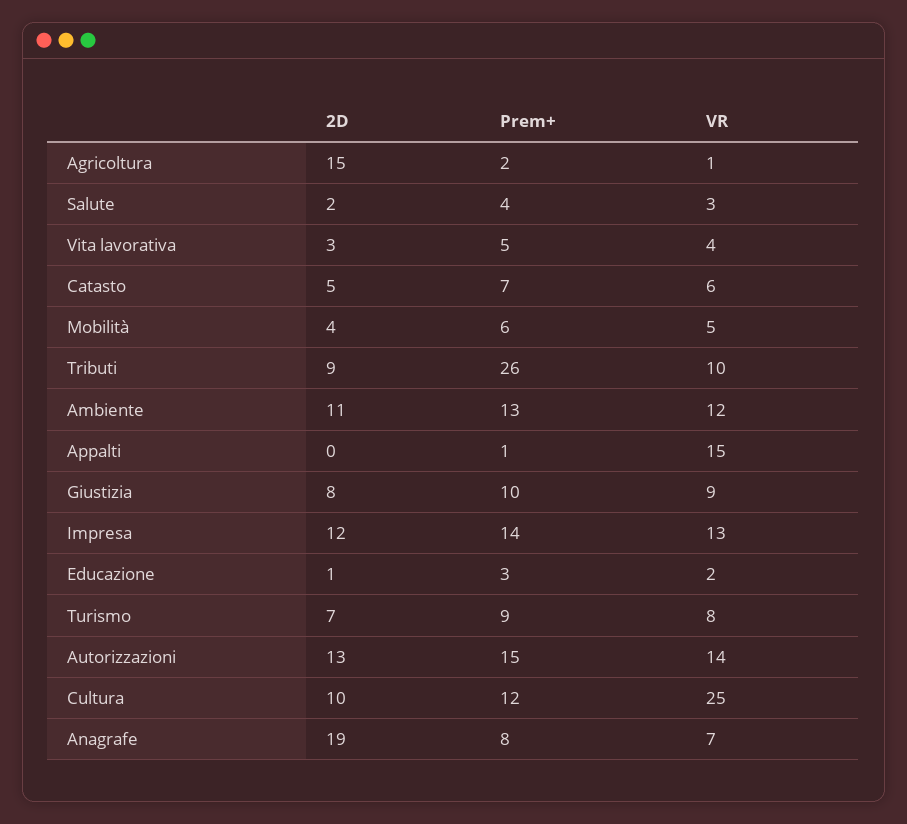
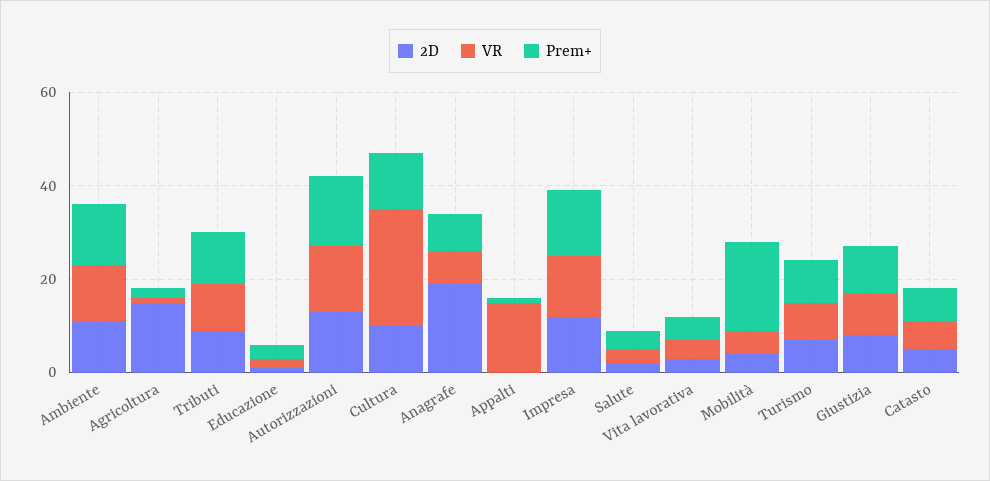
  {
    "2D": {
      "Agricoltura": 15,
      "Salute": 2,
      "Vita lavorativa": 3,
      "Catasto": 5,
      "Mobilità": 4,
      "Tributi": 9,
      "Ambiente": 11,
      "Appalti": 0,
      "Giustizia": 8,
      "Impresa": 12,
      "Educazione": 1,
      "Turismo": 7,
      "Autorizzazioni": 13,
      "Cultura": 10,
      "Anagrafe": 19
    },
    "Prem+": {
      "Agricoltura": 2,
      "Salute": 4,
      "Vita lavorativa": 5,
      "Catasto": 7,
-     "Mobilità": 6,
+     "Mobilità": 20,
-     "Tributi": 26,
+     "Tributi": 10,
      "Ambiente": 13,
      "Appalti": 1,
      "Giustizia": 10,
      "Impresa": 14,
      "Educazione": 3,
      "Turismo": 9,
      "Autorizzazioni": 15,
      "Cultura": 12,
      "Anagrafe": 8
    },
    "VR": {
      "Agricoltura": 1,
      "Salute": 3,
      "Vita lavorativa": 4,
      "Catasto": 6,
      "Mobilità": 5,
      "Tributi": 10,
      "Ambiente": 12,
      "Appalti": 15,
      "Giustizia": 9,
      "Impresa": 13,
      "Educazione": 2,
      "Turismo": 8,
      "Autorizzazioni": 14,
      "Cultura": 25,
      "Anagrafe": 7
    }
  }

